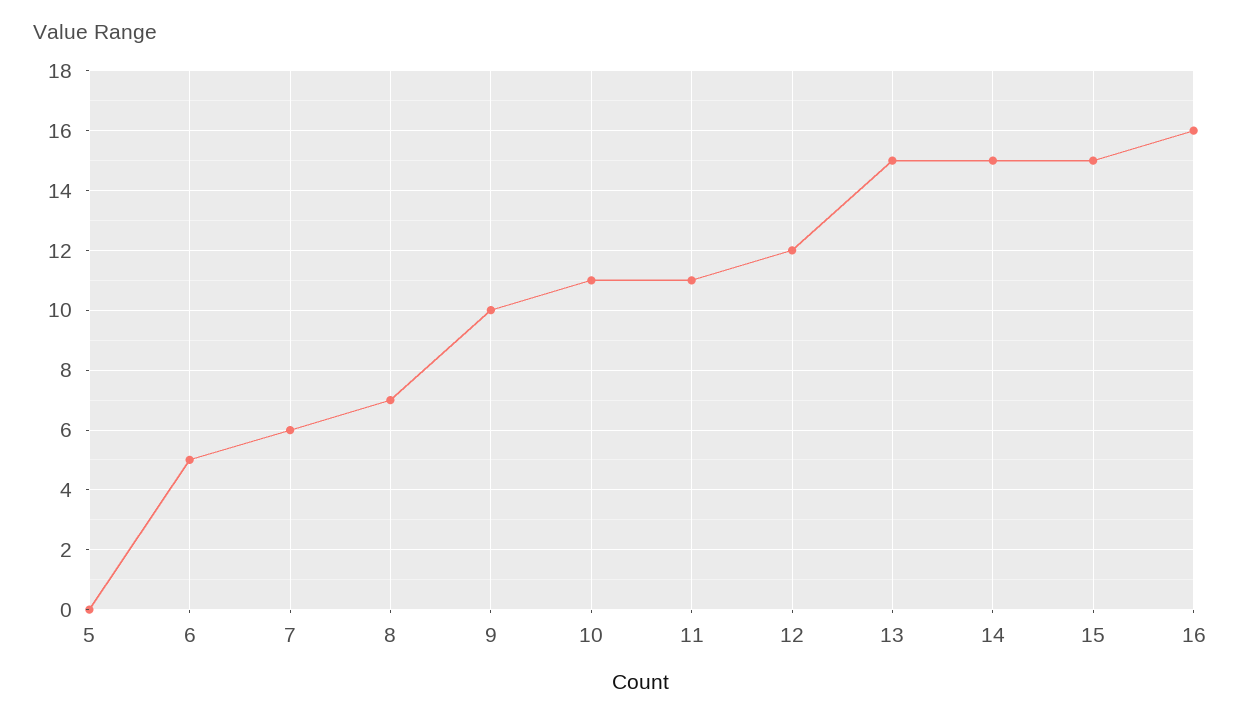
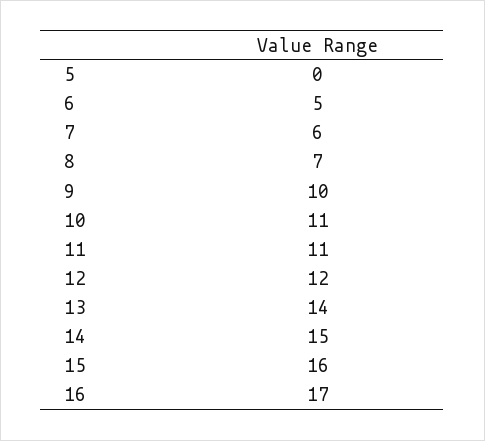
  {
    "5": 0,
    "6": 5,
    "7": 6,
    "8": 7,
    "9": 10,
    "10": 11,
    "11": 11,
    "12": 12,
-   "13": 15,
+   "13": 14,
    "14": 15,
-   "15": 15,
+   "15": 16,
-   "16": 16
+   "16": 17
  }

